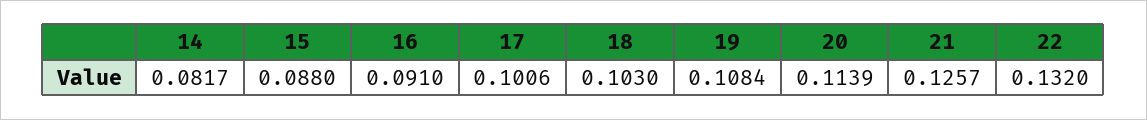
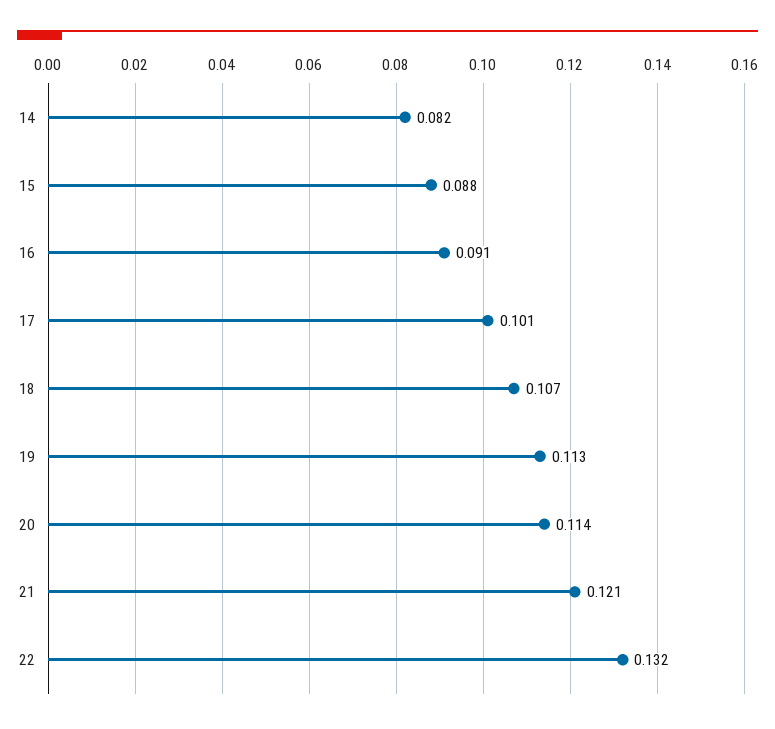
  {
    "14": 0.0817,
    "15": 0.088,
    "16": 0.091,
    "17": 0.1006,
-   "18": 0.103,
+   "18": 0.107,
-   "19": 0.1084,
+   "19": 0.113,
    "20": 0.1139,
-   "21": 0.1257,
+   "21": 0.121,
    "22": 0.132
  }

